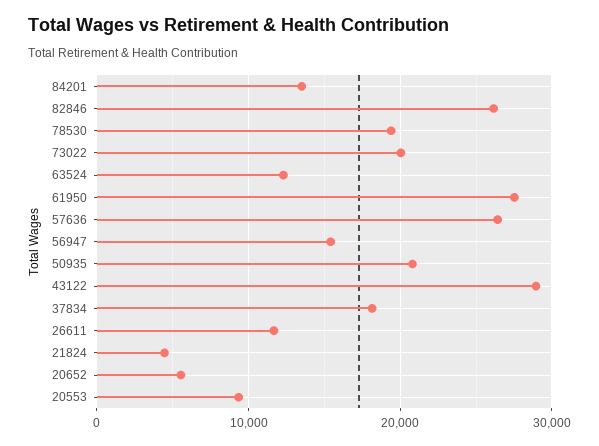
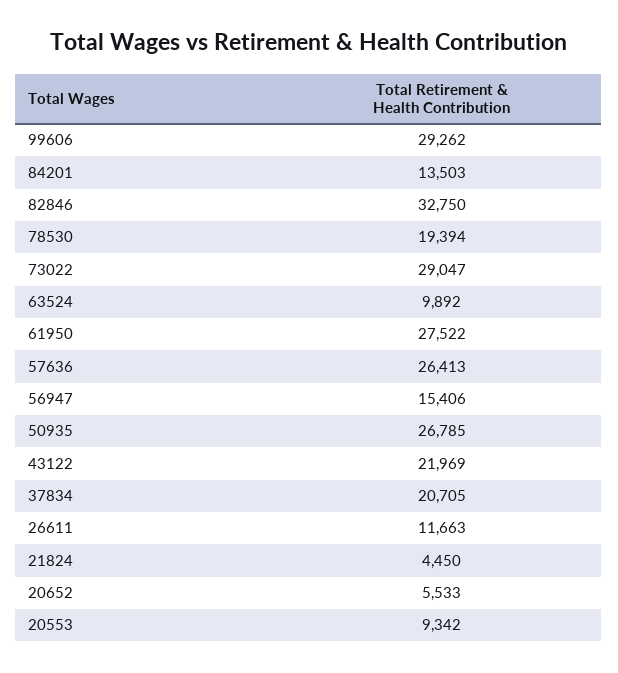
  {
    "84201": 13503,
-   "82846": 26000,
+   "82846": 32750,
    "78530": 19394,
-   "73022": 20000,
+   "73022": 29047,
-   "63524": 12000,
+   "63524": 9892,
    "61950": 27522,
    "57636": 26413,
    "56947": 15406,
-   "50935": 21000,
+   "50935": 26785,
-   "43122": 29000,
+   "43122": 21969,
-   "37834": 18000,
+   "37834": 20705,
    "26611": 11663,
    "21824": 4450,
    "20652": 5533,
-   "20553": 9342
+   "20553": 9342,
+   "99606": 29262
  }

